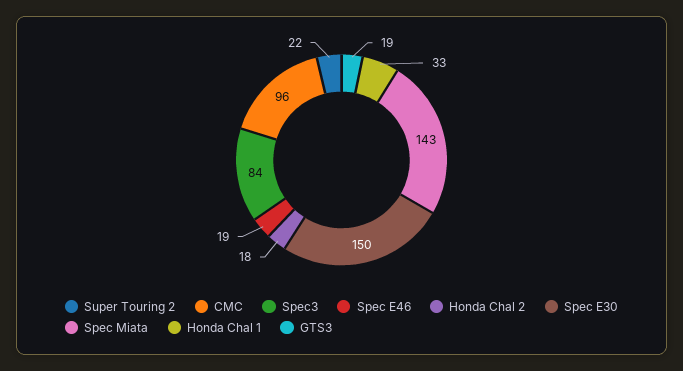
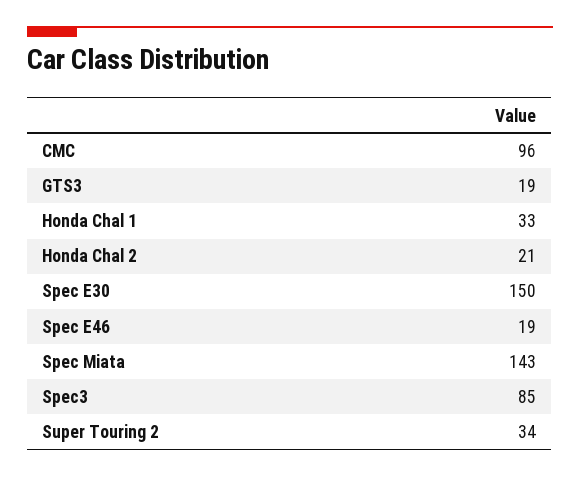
  {
-   "Super Touring 2": 22,
+   "Super Touring 2": 34,
    "CMC": 96,
-   "Spec3": 84,
+   "Spec3": 85,
    "Spec E46": 19,
-   "Honda Chal 2": 18,
+   "Honda Chal 2": 21,
    "Spec E30": 150,
    "Spec Miata": 143,
    "Honda Chal 1": 33,
    "GTS3": 19
  }

